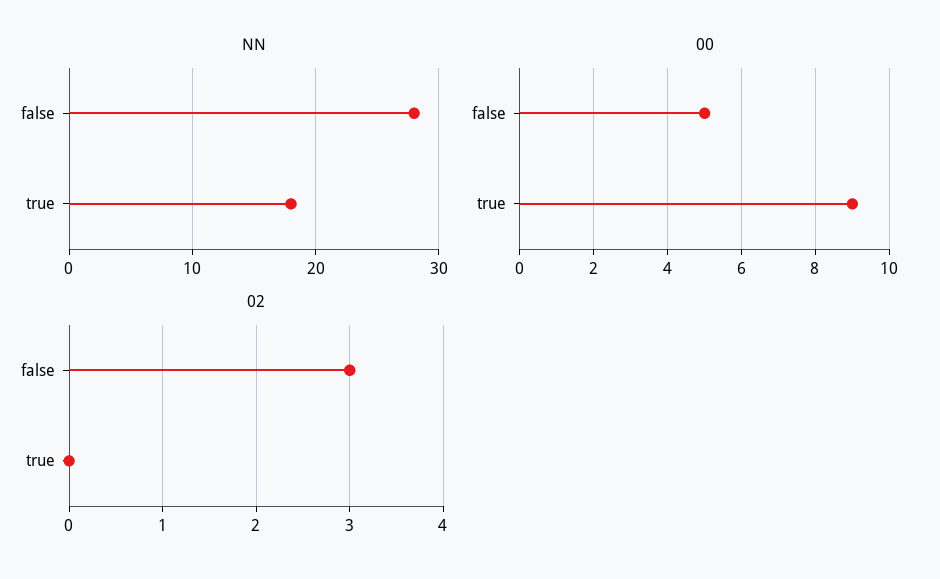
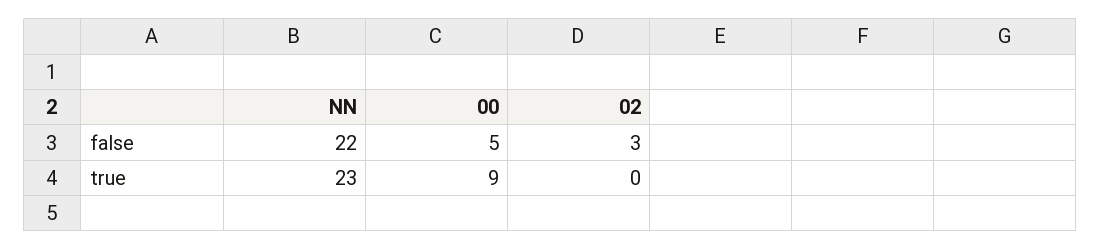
  {
    "NN": {
-     "false": 28,
+     "false": 22,
-     "true": 18
+     "true": 23
    },
    "00": {
      "false": 5,
      "true": 9
    },
    "02": {
      "false": 3,
      "true": 0
    }
  }

